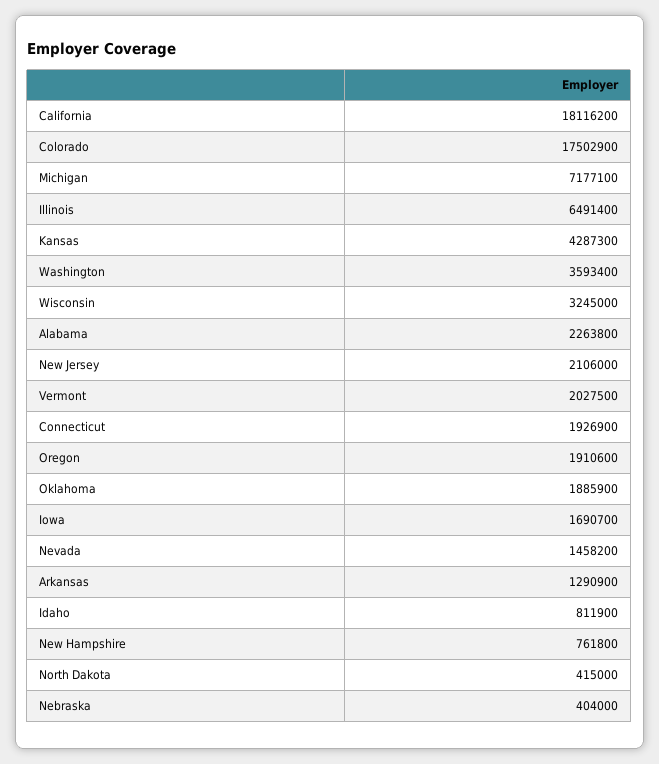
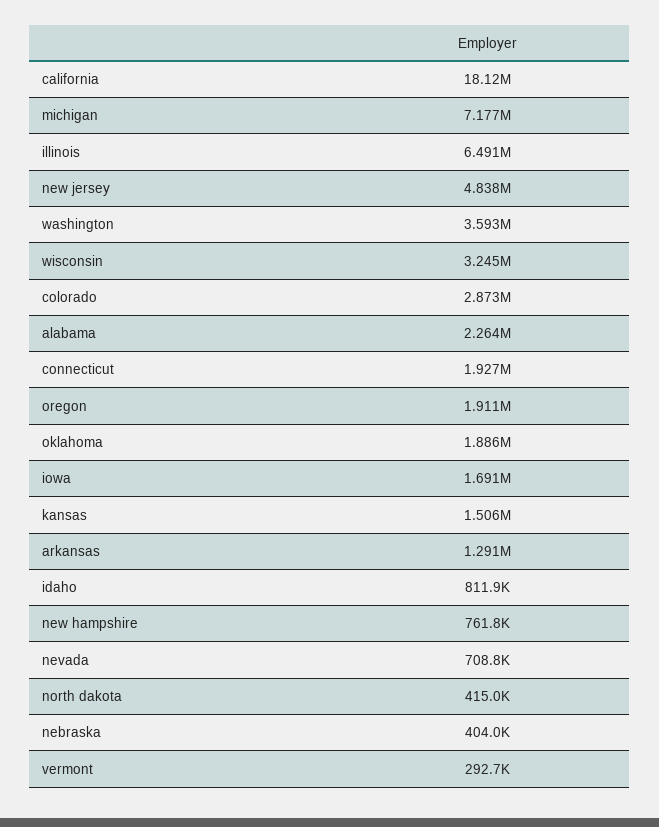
  {
    "California": 18116200,
-   "Colorado": 17502900,
+   "Colorado": 2873000,
    "Michigan": 7177100,
    "Illinois": 6491400,
-   "Kansas": 4287300,
+   "Kansas": 1506000,
    "Washington": 3593400,
    "Wisconsin": 3245000,
    "Alabama": 2263800,
-   "New Jersey": 2106000,
+   "New Jersey": 4838000,
-   "Vermont": 2027500,
+   "Vermont": 292700,
    "Connecticut": 1926900,
    "Oregon": 1910600,
    "Oklahoma": 1885900,
    "Iowa": 1690700,
-   "Nevada": 1458200,
+   "Nevada": 708800,
    "Arkansas": 1290900,
    "Idaho": 811900,
    "New Hampshire": 761800,
    "North Dakota": 415000,
    "Nebraska": 404000
  }

